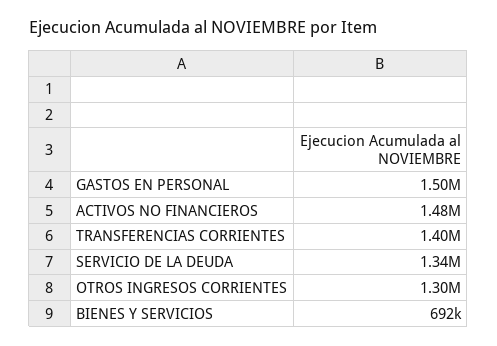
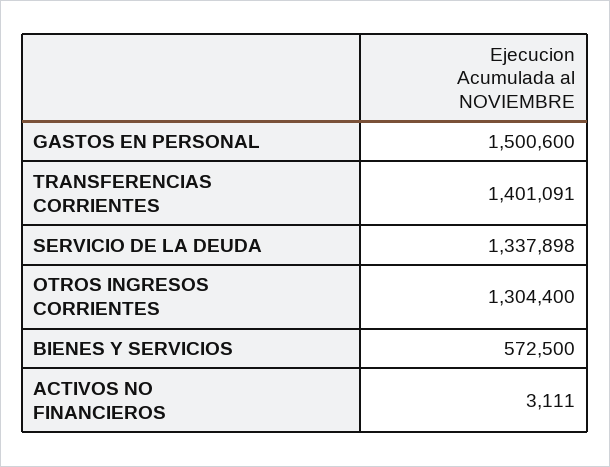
  {
    "GASTOS EN PERSONAL": 1500600,
-   "ACTIVOS NO FINANCIEROS": 1480000,
+   "ACTIVOS NO FINANCIEROS": 3111,
    "TRANSFERENCIAS CORRIENTES": 1401091,
    "SERVICIO DE LA DEUDA": 1337898,
    "OTROS INGRESOS CORRIENTES": 1304400,
-   "BIENES Y SERVICIOS": 692000
+   "BIENES Y SERVICIOS": 572500
  }

